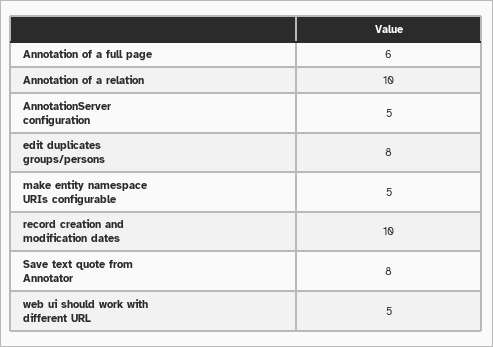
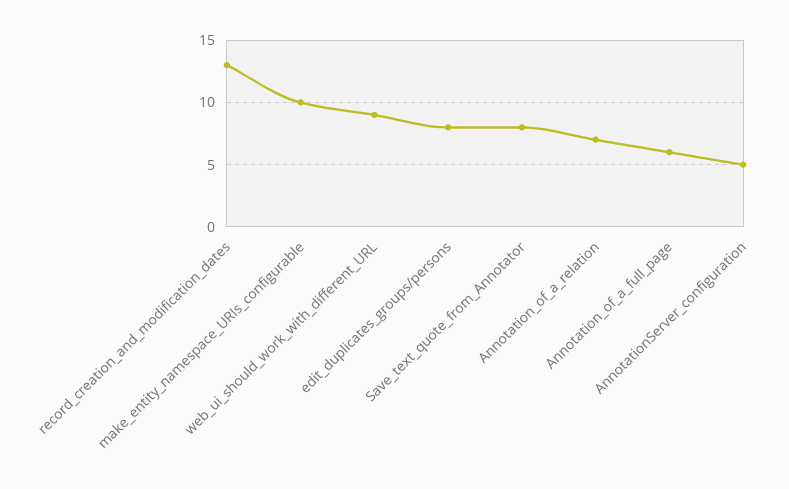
  {
    "Annotation of a full page": 6,
-   "Annotation of a relation": 10,
+   "Annotation of a relation": 7,
    "AnnotationServer configuration": 5,
    "edit duplicates groups/persons": 8,
-   "make entity namespace URIs configurable": 5,
+   "make entity namespace URIs configurable": 10,
-   "record creation and modification dates": 10,
+   "record creation and modification dates": 13,
    "Save text quote from Annotator": 8,
-   "web ui should work with different URL": 5
+   "web ui should work with different URL": 9
  }

